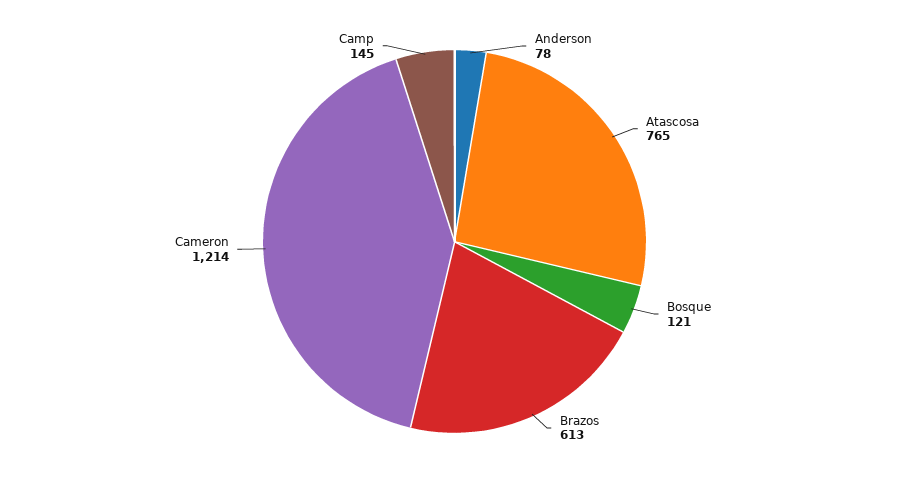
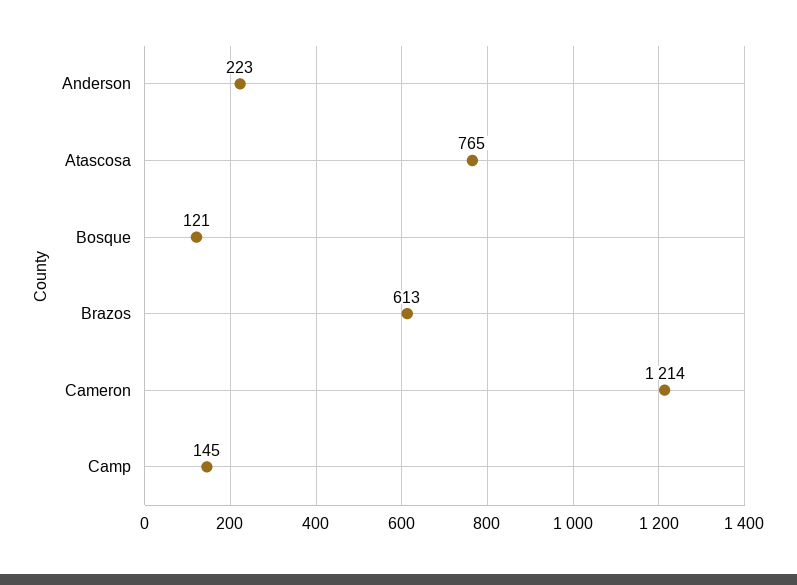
  {
-   "Anderson": 78,
+   "Anderson": 223,
    "Atascosa": 765,
    "Bosque": 121,
    "Brazos": 613,
    "Cameron": 1214,
    "Camp": 145
  }

